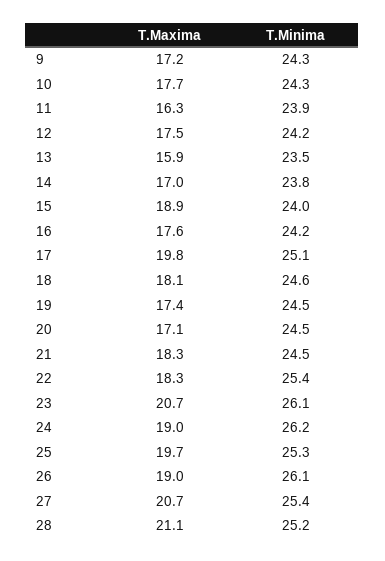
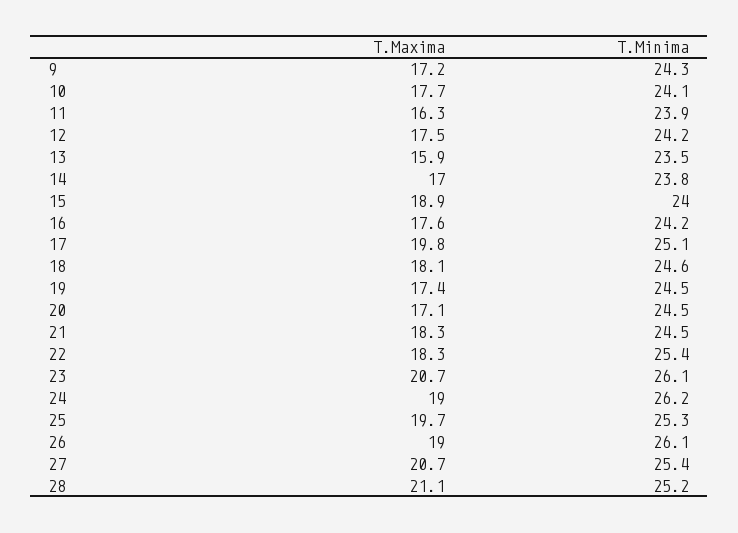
  {
    "T.Maxima": {
      "9": 17.2,
      "10": 17.7,
      "11": 16.3,
      "12": 17.5,
      "13": 15.9,
      "14": 17,
      "15": 18.9,
      "16": 17.6,
      "17": 19.8,
      "18": 18.1,
      "19": 17.4,
      "20": 17.1,
      "21": 18.3,
      "22": 18.3,
      "23": 20.7,
      "24": 19,
      "25": 19.7,
      "26": 19,
      "27": 20.7,
      "28": 21.1
    },
    "T.Minima": {
      "9": 24.3,
-     "10": 24.3,
+     "10": 24.1,
      "11": 23.9,
      "12": 24.2,
      "13": 23.5,
      "14": 23.8,
      "15": 24,
      "16": 24.2,
      "17": 25.1,
      "18": 24.6,
      "19": 24.5,
      "20": 24.5,
      "21": 24.5,
      "22": 25.4,
      "23": 26.1,
      "24": 26.2,
      "25": 25.3,
      "26": 26.1,
      "27": 25.4,
      "28": 25.2
    }
  }

